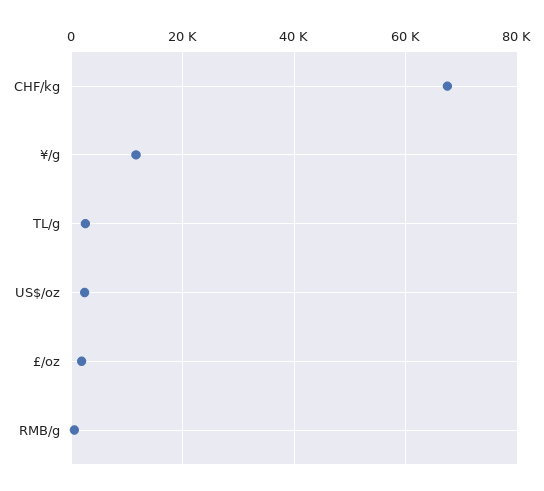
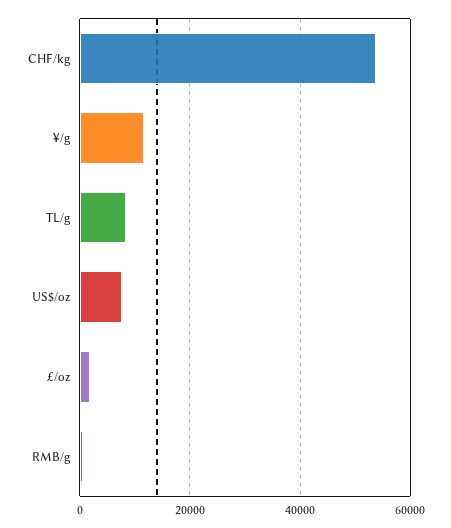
  {
-   "CHF/kg": 68000,
+   "CHF/kg": 54000,
    "¥/g": 12000,
-   "TL/g": 2000,
+   "TL/g": 8000,
-   "US$/oz": 2000,
+   "US$/oz": 8000,
    "£/oz": 2000,
    "RMB/g": 0
  }

